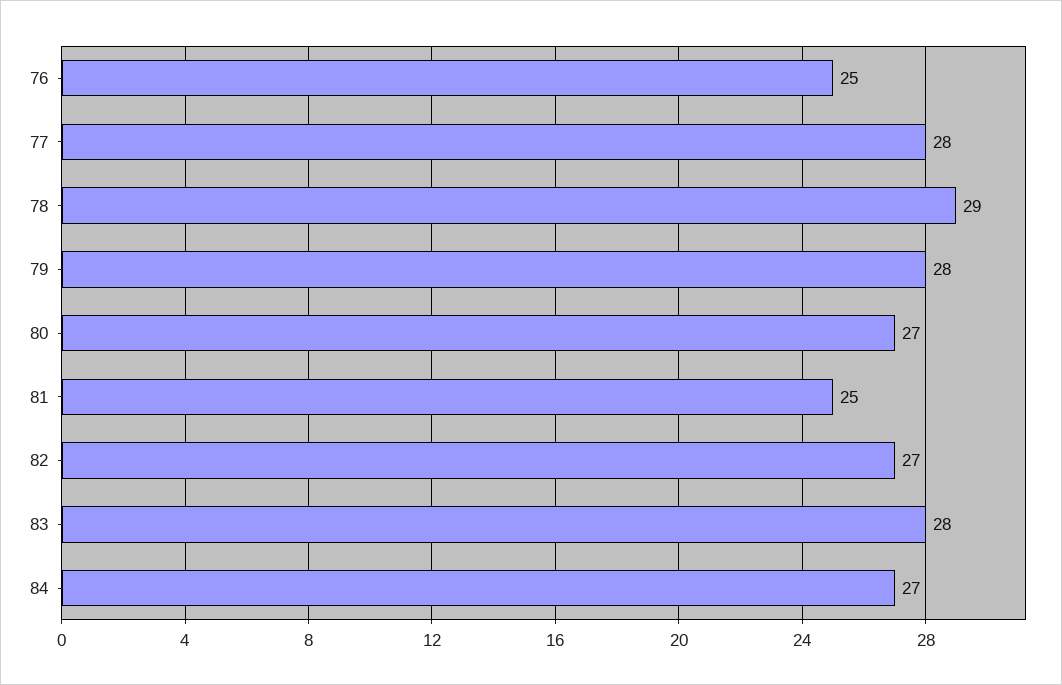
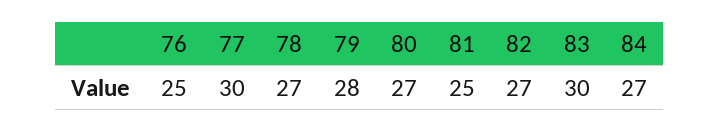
  {
    "76": 25,
-   "77": 28,
+   "77": 30,
-   "78": 29,
+   "78": 27,
    "79": 28,
    "80": 27,
    "81": 25,
    "82": 27,
-   "83": 28,
+   "83": 30,
    "84": 27
  }

